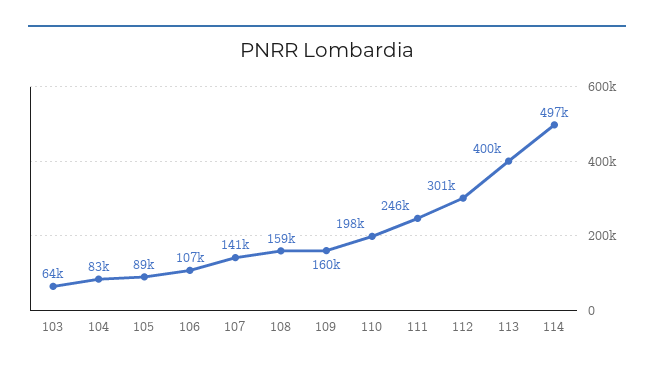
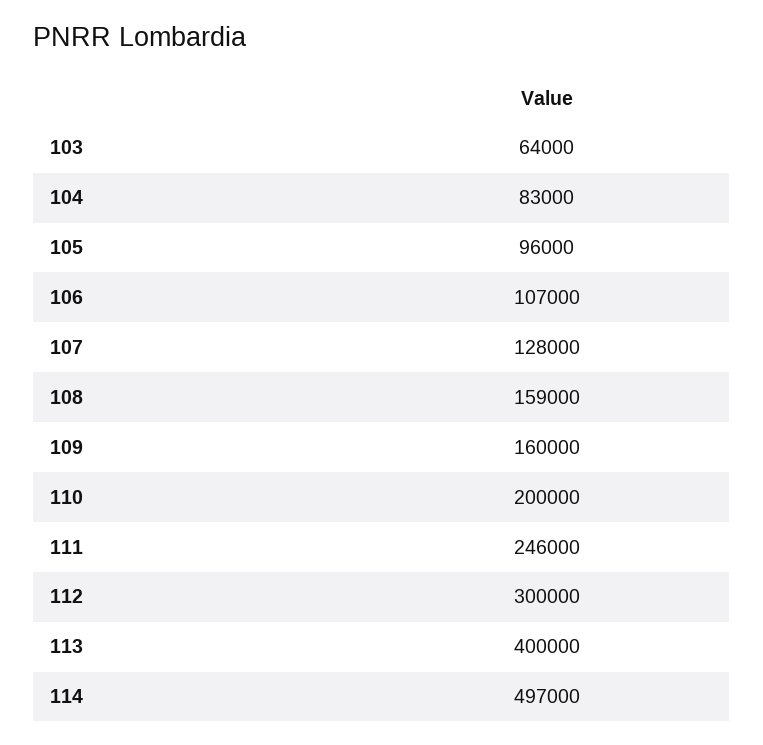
  {
    "103": 64000,
    "104": 83000,
-   "105": 89000,
+   "105": 96000,
    "106": 107000,
-   "107": 141000,
+   "107": 128000,
    "108": 159000,
    "109": 160000,
-   "110": 198000,
+   "110": 200000,
    "111": 246000,
-   "112": 301000,
+   "112": 300000,
    "113": 400000,
    "114": 497000
  }

